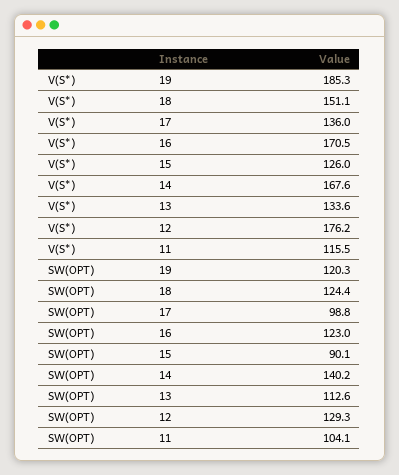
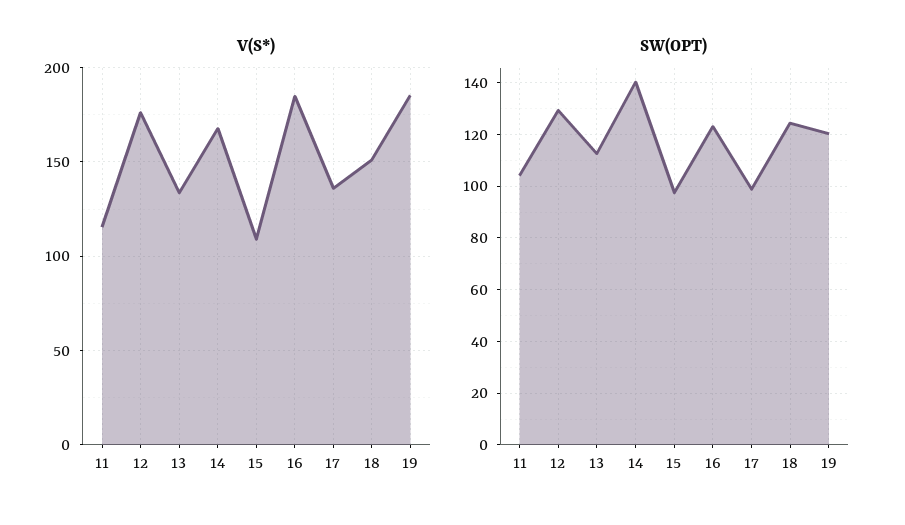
  {
    "V(S*)": {
      "19": 185.3,
      "18": 151.1,
      "17": 136,
-     "16": 170.5,
+     "16": 185,
-     "15": 126,
+     "15": 110,
      "14": 167.6,
      "13": 133.6,
      "12": 176.2,
      "11": 115.5
    },
    "SW(OPT)": {
      "19": 120.3,
      "18": 124.4,
      "17": 98.8,
      "16": 123,
-     "15": 90.1,
+     "15": 97.5,
      "14": 140.2,
      "13": 112.6,
      "12": 129.3,
      "11": 104.1
    }
  }

